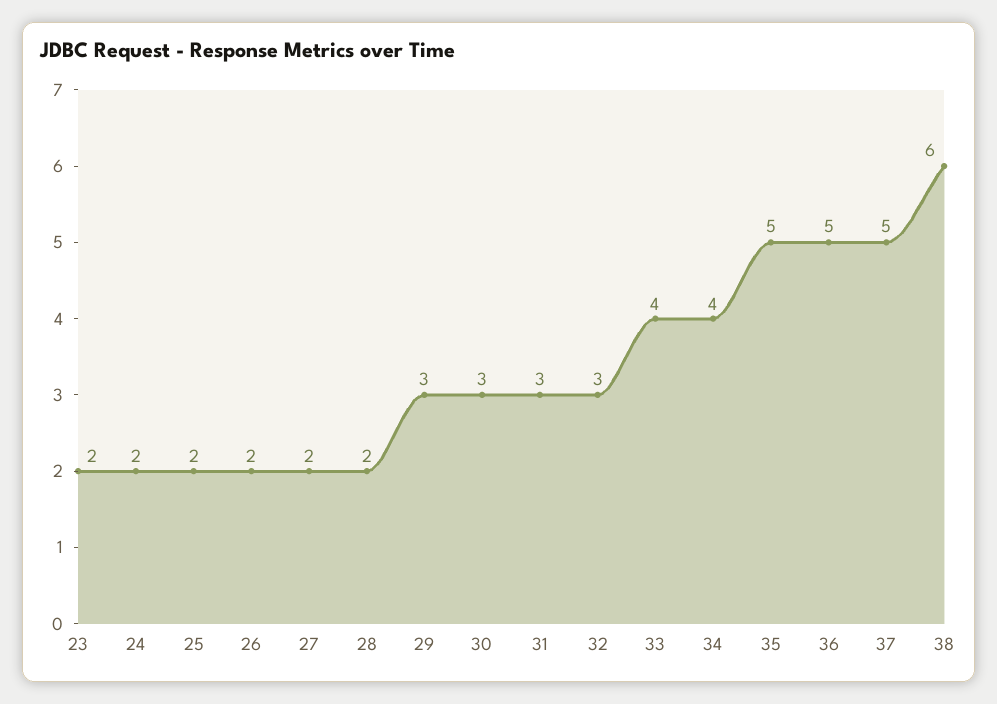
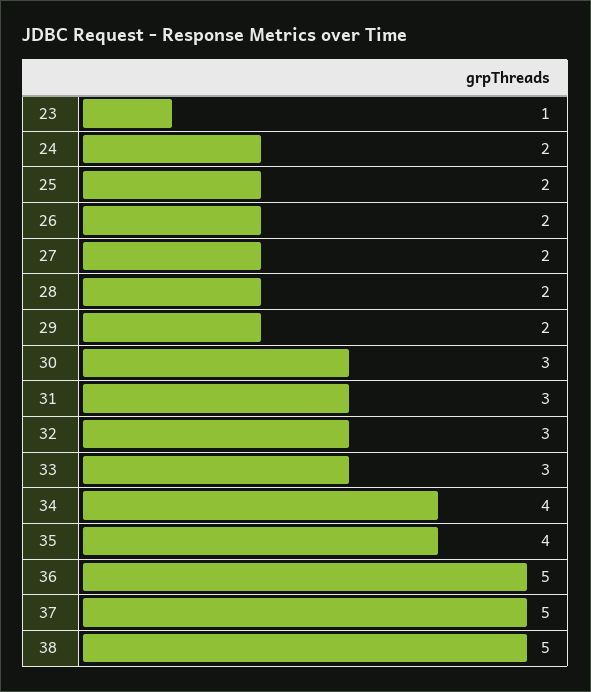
  {
-   "23": 2,
+   "23": 1,
    "24": 2,
    "25": 2,
    "26": 2,
    "27": 2,
    "28": 2,
-   "29": 3,
+   "29": 2,
    "30": 3,
    "31": 3,
    "32": 3,
-   "33": 4,
+   "33": 3,
    "34": 4,
-   "35": 5,
+   "35": 4,
    "36": 5,
    "37": 5,
-   "38": 6
+   "38": 5
  }

